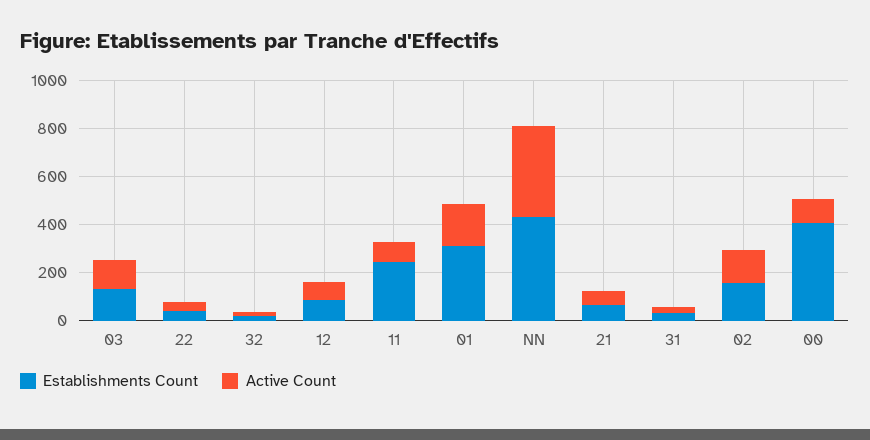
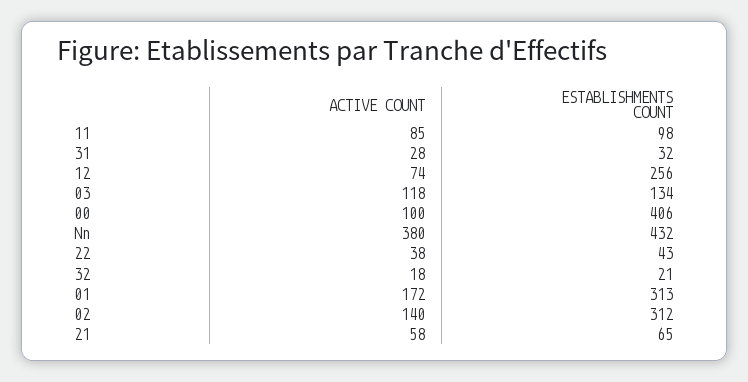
  {
    "Establishments Count": {
      "03": 134,
      "22": 43,
      "32": 21,
-     "12": 100,
+     "12": 256,
-     "11": 250,
+     "11": 98,
      "01": 313,
      "NN": 432,
      "21": 65,
      "31": 32,
-     "02": 150,
+     "02": 312,
      "00": 406
    },
    "Active Count": {
      "03": 118,
      "22": 38,
      "32": 18,
      "12": 74,
      "11": 85,
      "01": 172,
      "NN": 380,
      "21": 58,
      "31": 28,
      "02": 140,
      "00": 100
    }
  }

